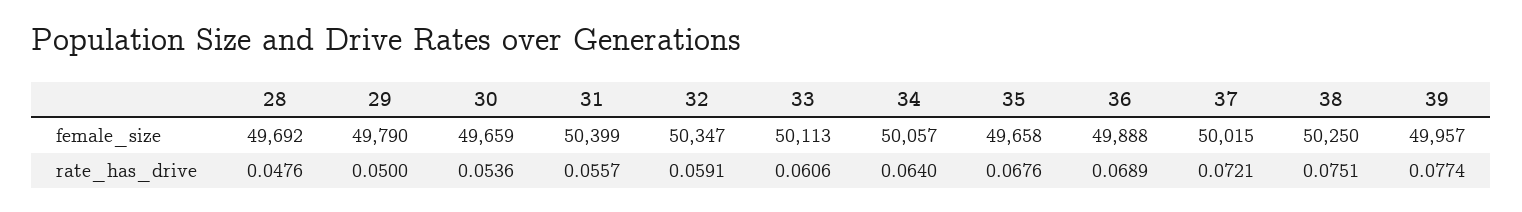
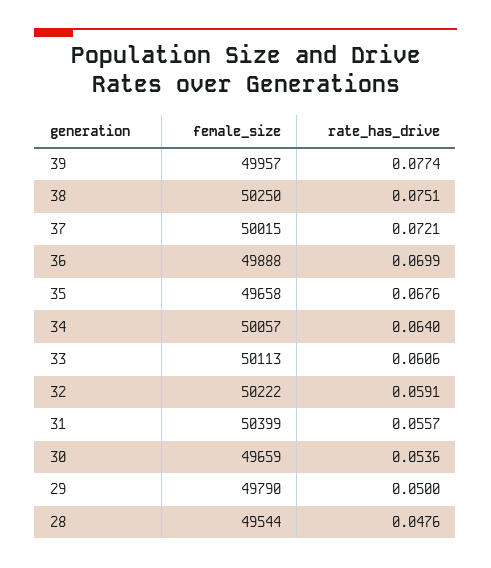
  {
    "28": {
-     "female_size": 49692,
+     "female_size": 49544,
      "rate_has_drive": 0.0476
    },
    "29": {
      "female_size": 49790,
      "rate_has_drive": 0.05
    },
    "30": {
      "female_size": 49659,
      "rate_has_drive": 0.0536
    },
    "31": {
      "female_size": 50399,
      "rate_has_drive": 0.0557
    },
    "32": {
-     "female_size": 50347,
+     "female_size": 50222,
      "rate_has_drive": 0.0591
    },
    "33": {
      "female_size": 50113,
      "rate_has_drive": 0.0606
    },
    "34": {
      "female_size": 50057,
      "rate_has_drive": 0.064
    },
    "35": {
      "female_size": 49658,
      "rate_has_drive": 0.0676
    },
    "36": {
      "female_size": 49888,
-     "rate_has_drive": 0.0689
+     "rate_has_drive": 0.0699
    },
    "37": {
      "female_size": 50015,
      "rate_has_drive": 0.0721
    },
    "38": {
      "female_size": 50250,
      "rate_has_drive": 0.0751
    },
    "39": {
      "female_size": 49957,
      "rate_has_drive": 0.0774
    }
  }

